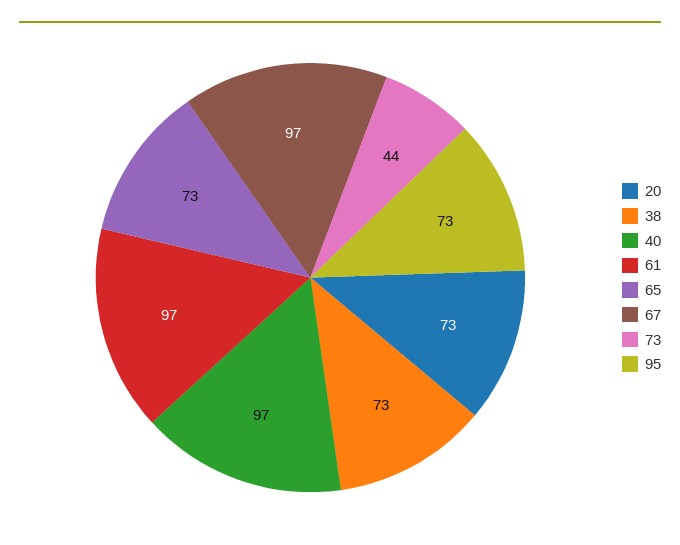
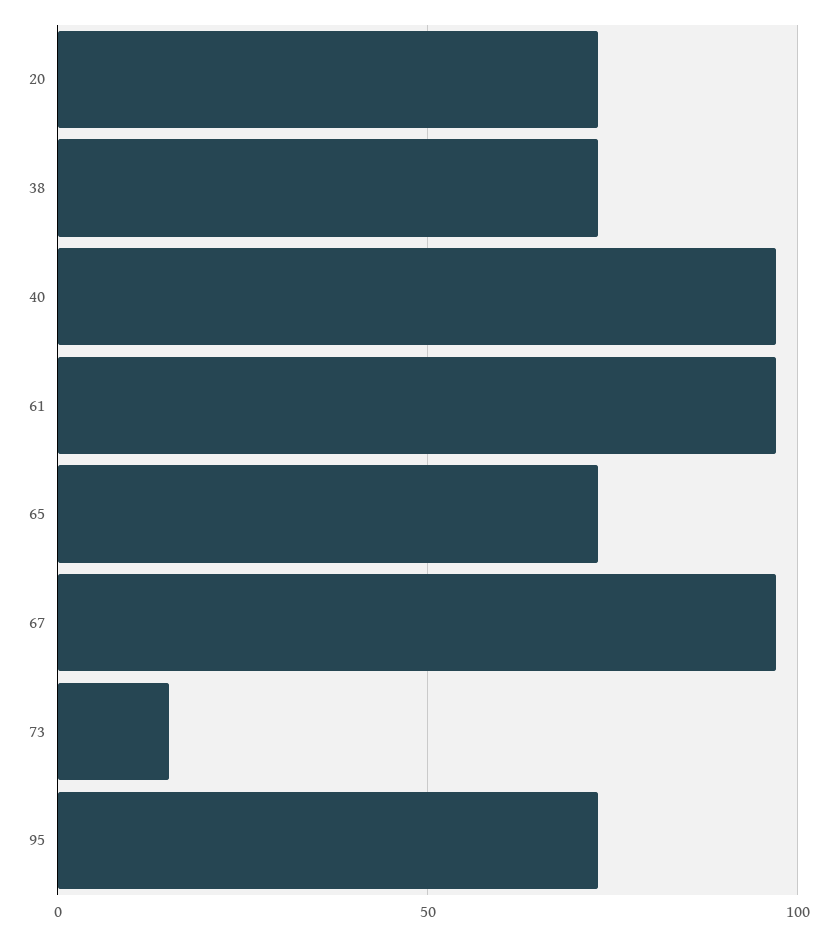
  {
    "20": 73,
    "38": 73,
    "40": 97,
    "61": 97,
    "65": 73,
    "67": 97,
-   "73": 44,
+   "73": 15,
    "95": 73
  }

